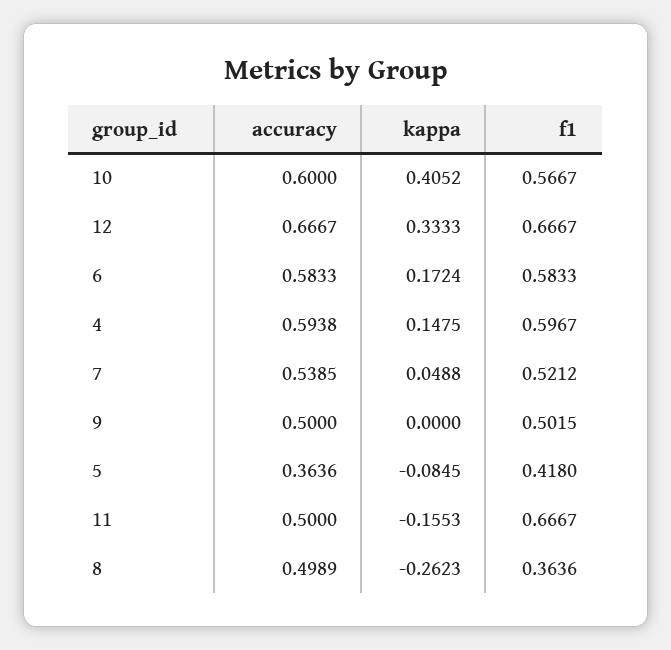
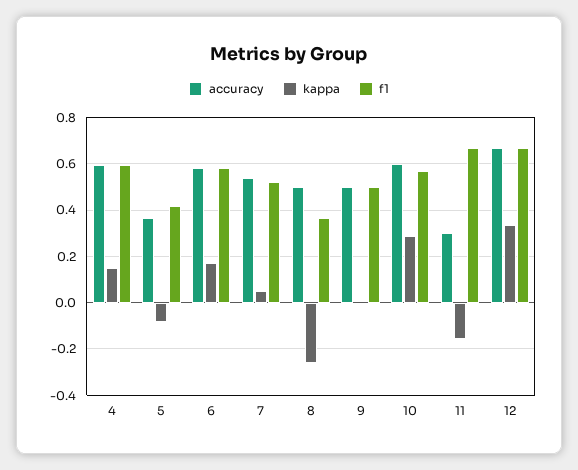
  {
    "accuracy": {
      "10": 0.6,
      "12": 0.6667,
      "6": 0.5833,
      "4": 0.5938,
      "7": 0.5385,
      "9": 0.5,
      "5": 0.3636,
-     "11": 0.5,
+     "11": 0.3,
      "8": 0.4989
    },
    "kappa": {
-     "10": 0.4052,
+     "10": 0.3,
      "12": 0.3333,
      "6": 0.1724,
      "4": 0.1475,
      "7": 0.0488,
      "9": 0,
      "5": -0.0845,
      "11": -0.1553,
      "8": -0.2623
    },
    "f1": {
      "10": 0.5667,
      "12": 0.6667,
      "6": 0.5833,
      "4": 0.5967,
      "7": 0.5212,
      "9": 0.5015,
      "5": 0.418,
      "11": 0.6667,
      "8": 0.3636
    }
  }

